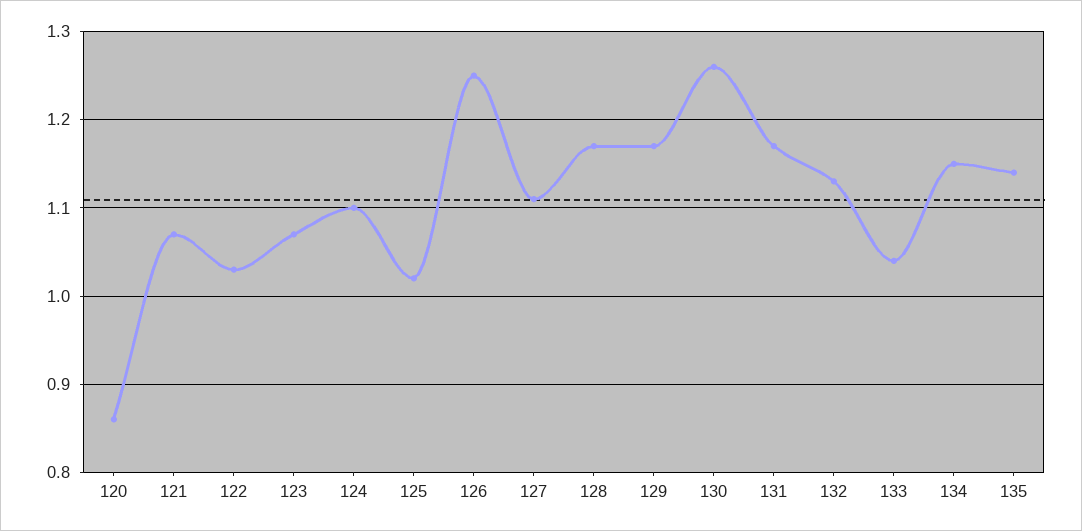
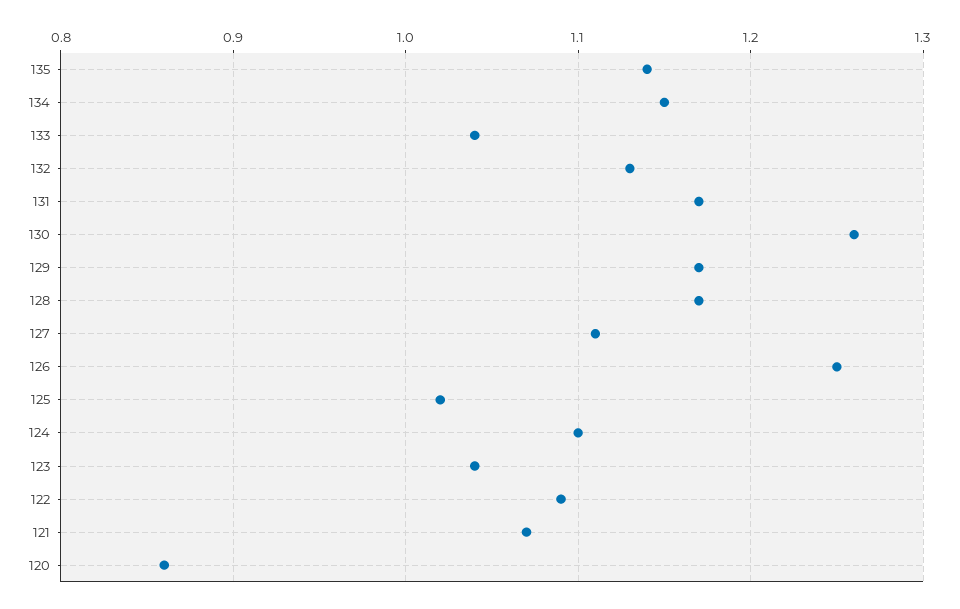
  {
    "120": 0.86,
    "121": 1.07,
-   "122": 1.03,
+   "122": 1.09,
-   "123": 1.07,
+   "123": 1.04,
    "124": 1.1,
    "125": 1.02,
    "126": 1.25,
    "127": 1.11,
    "128": 1.17,
    "129": 1.17,
    "130": 1.26,
    "131": 1.17,
    "132": 1.13,
    "133": 1.04,
    "134": 1.15,
    "135": 1.14
  }

